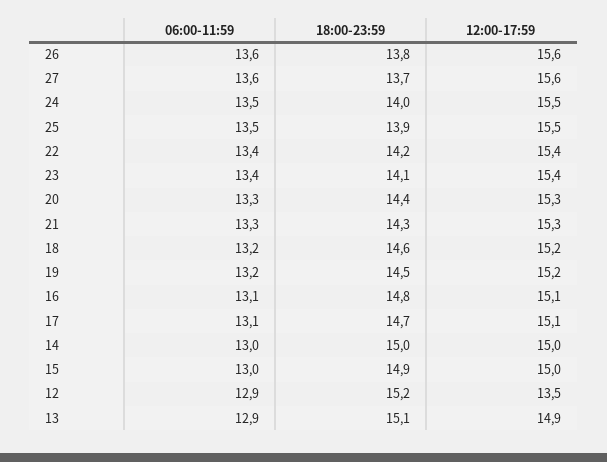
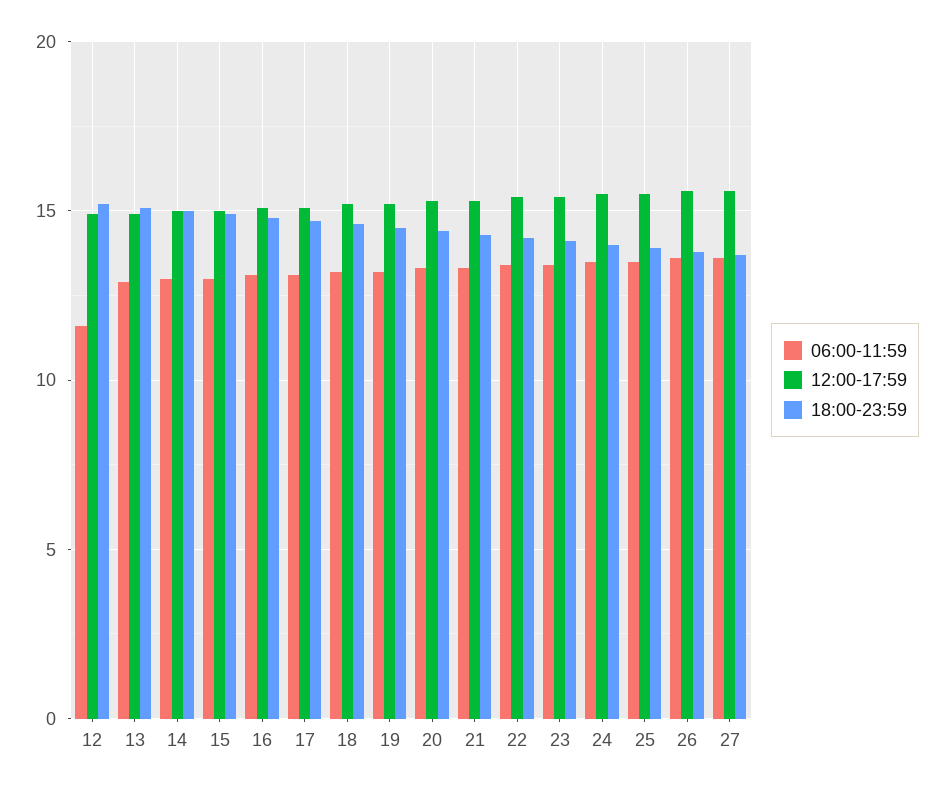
  {
    "06:00-11:59": {
      "26": 13.6,
      "27": 13.6,
      "24": 13.5,
      "25": 13.5,
      "22": 13.4,
      "23": 13.4,
      "20": 13.3,
      "21": 13.3,
      "18": 13.2,
      "19": 13.2,
      "16": 13.1,
      "17": 13.1,
      "14": 13,
      "15": 13,
-     "12": 12.9,
+     "12": 11.5,
      "13": 12.9
    },
    "18:00-23:59": {
      "26": 13.8,
      "27": 13.7,
      "24": 14,
      "25": 13.9,
      "22": 14.2,
      "23": 14.1,
      "20": 14.4,
      "21": 14.3,
      "18": 14.6,
      "19": 14.5,
      "16": 14.8,
      "17": 14.7,
      "14": 15,
      "15": 14.9,
      "12": 15.2,
      "13": 15.1
    },
    "12:00-17:59": {
      "26": 15.6,
      "27": 15.6,
      "24": 15.5,
      "25": 15.5,
      "22": 15.4,
      "23": 15.4,
      "20": 15.3,
      "21": 15.3,
      "18": 15.2,
      "19": 15.2,
      "16": 15.1,
      "17": 15.1,
      "14": 15,
      "15": 15,
-     "12": 13.5,
+     "12": 15,
      "13": 14.9
    }
  }

